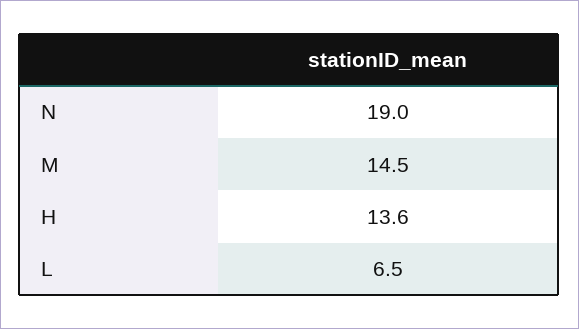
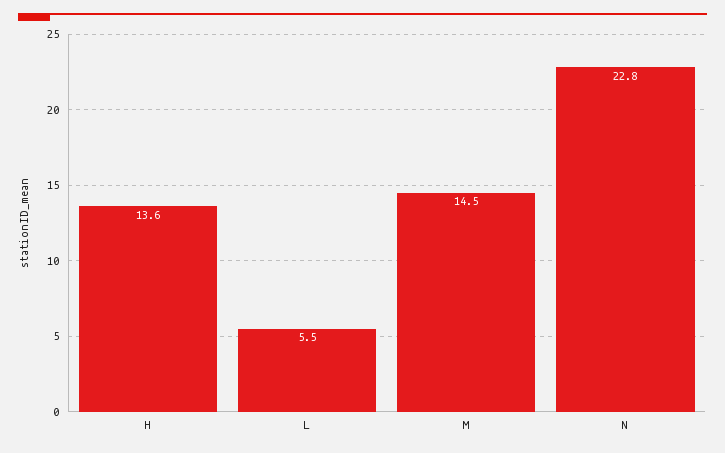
  {
-   "N": 19,
+   "N": 22.8,
    "M": 14.5,
    "H": 13.6,
-   "L": 6.5
+   "L": 5.5
  }

